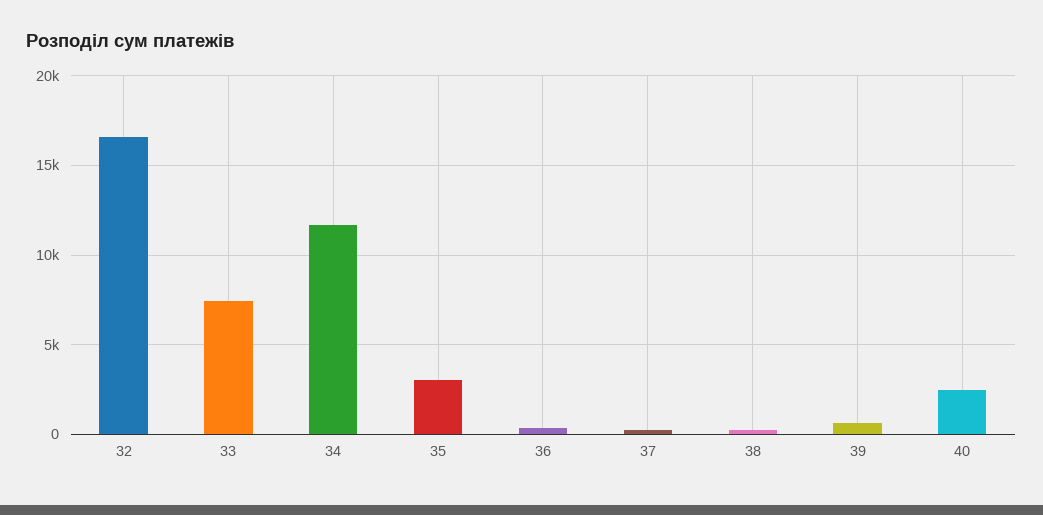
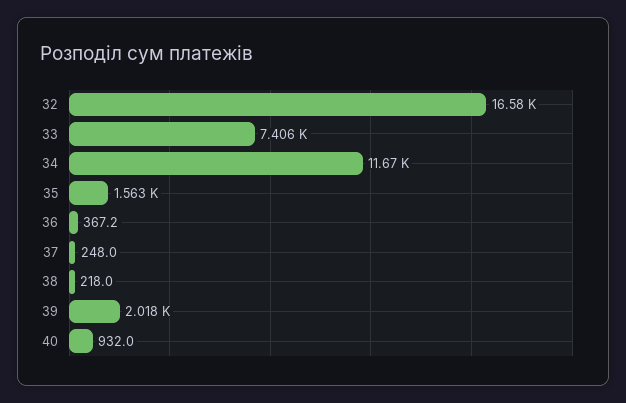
  {
    "32": 16580,
    "33": 7406,
    "34": 11670,
-   "35": 3000,
+   "35": 1563,
    "36": 367.2,
    "37": 248,
    "38": 218,
-   "39": 500,
+   "39": 2018,
-   "40": 2500
+   "40": 932
  }

